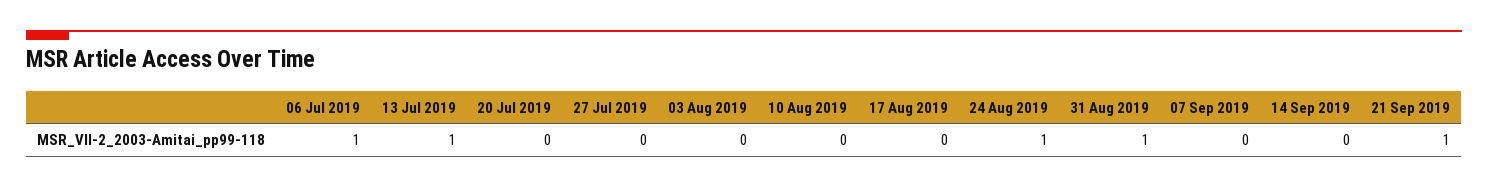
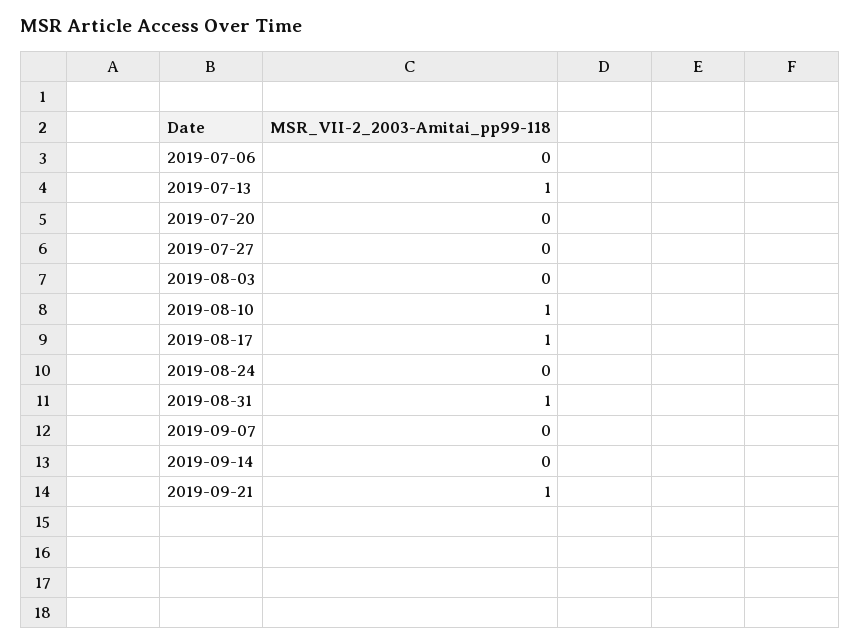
  {
-   "06 Jul 2019": 1,
+   "06 Jul 2019": 0,
    "13 Jul 2019": 1,
    "20 Jul 2019": 0,
    "27 Jul 2019": 0,
    "03 Aug 2019": 0,
-   "10 Aug 2019": 0,
+   "10 Aug 2019": 1,
-   "17 Aug 2019": 0,
+   "17 Aug 2019": 1,
-   "24 Aug 2019": 1,
+   "24 Aug 2019": 0,
    "31 Aug 2019": 1,
    "07 Sep 2019": 0,
    "14 Sep 2019": 0,
    "21 Sep 2019": 1
  }

